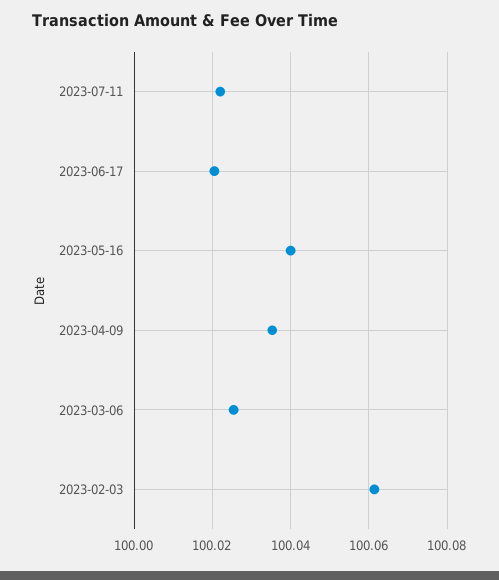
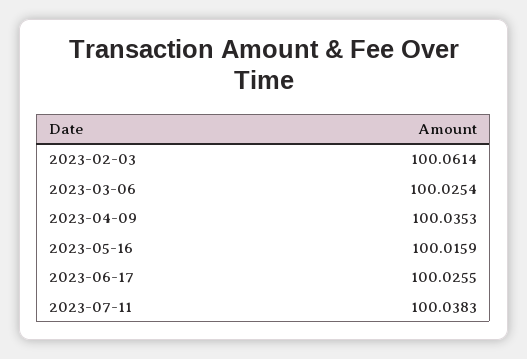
  {
-   "2023-07-11": 100.022,
+   "2023-07-11": 100.0383,
-   "2023-06-17": 100.02,
+   "2023-06-17": 100.0255,
-   "2023-05-16": 100.04,
+   "2023-05-16": 100.0159,
    "2023-04-09": 100.0353,
    "2023-03-06": 100.0254,
    "2023-02-03": 100.0614
  }

